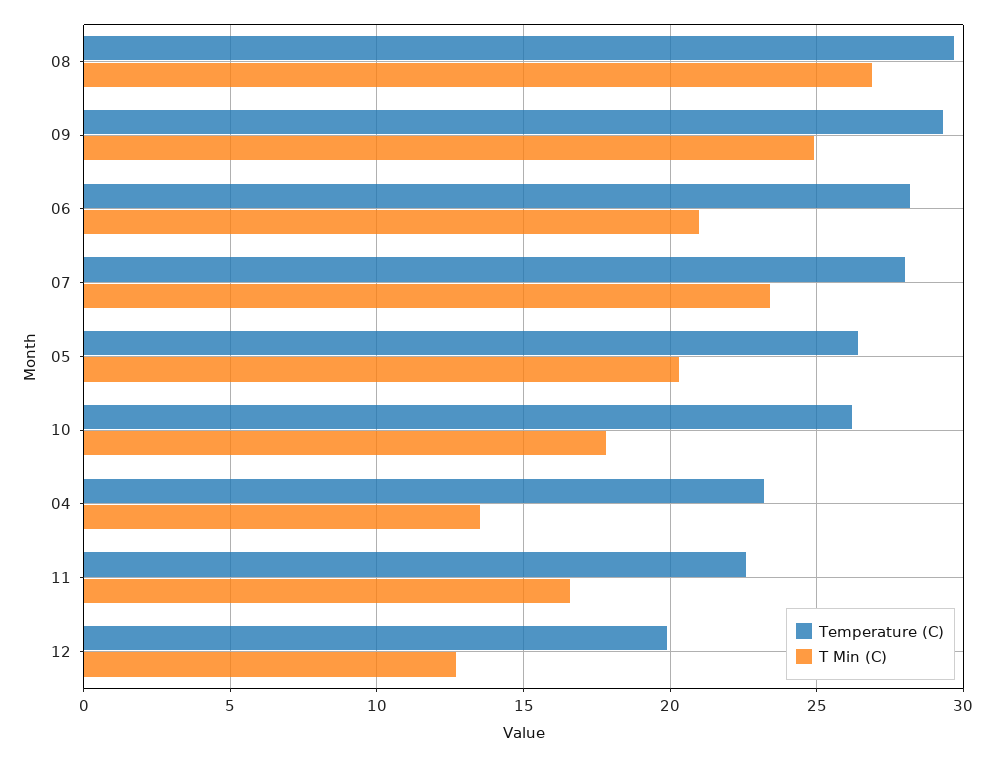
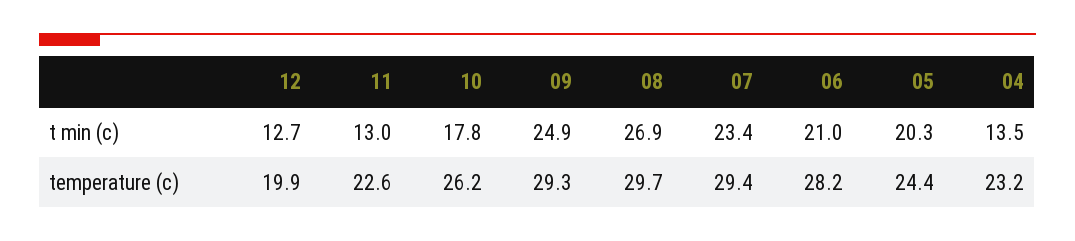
  {
    "Temperature (C)": {
      "08": 29.7,
      "09": 29.3,
      "06": 28.2,
-     "07": 28,
+     "07": 29.4,
-     "05": 26.5,
+     "05": 24.4,
      "10": 26.2,
      "04": 23.2,
      "11": 22.6,
      "12": 19.9
    },
    "T Min (C)": {
      "08": 26.9,
      "09": 24.9,
      "06": 21,
      "07": 23.4,
      "05": 20.3,
      "10": 17.8,
      "04": 13.5,
-     "11": 16.5,
+     "11": 13,
      "12": 12.7
    }
  }

